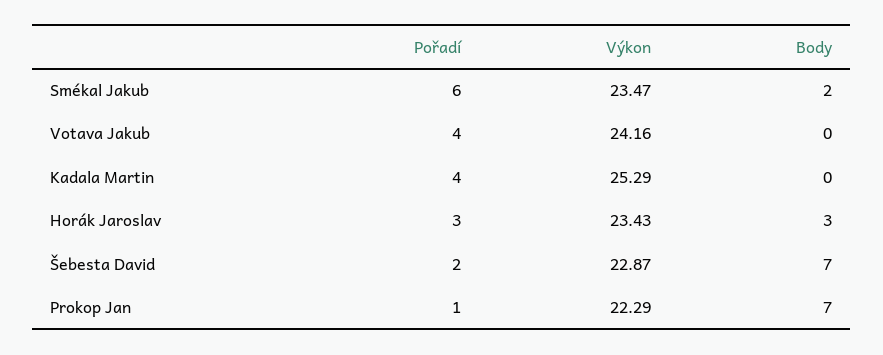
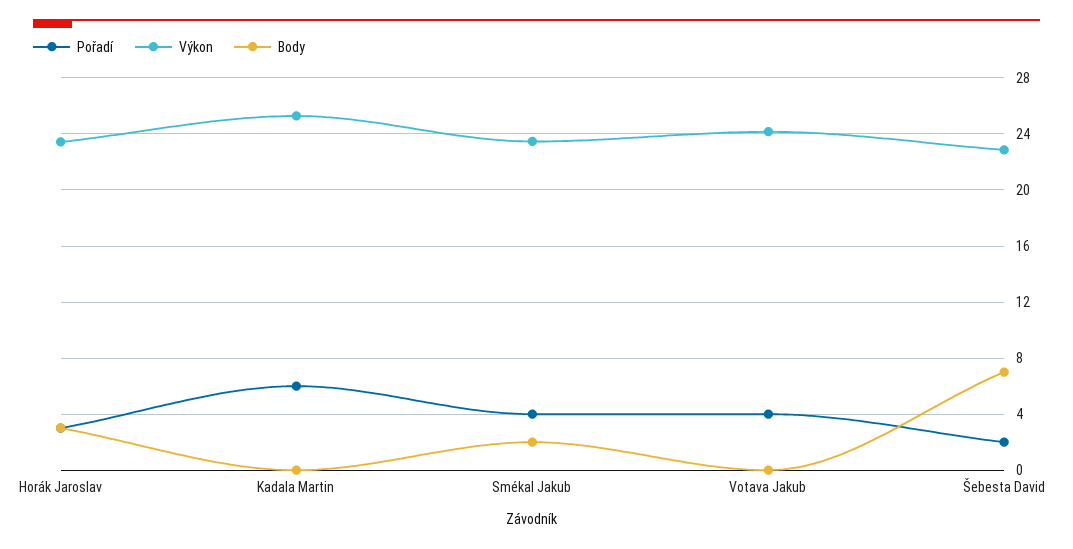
  {
    "Pořadí": {
-     "Smékal Jakub": 6,
+     "Smékal Jakub": 4,
      "Votava Jakub": 4,
-     "Kadala Martin": 4,
+     "Kadala Martin": 6,
      "Horák Jaroslav": 3,
-     "Šebesta David": 2,
+     "Šebesta David": 2
-     "Prokop Jan": 1
    },
    "Výkon": {
      "Smékal Jakub": 23.47,
      "Votava Jakub": 24.16,
      "Kadala Martin": 25.29,
      "Horák Jaroslav": 23.43,
-     "Šebesta David": 22.87,
+     "Šebesta David": 22.87
-     "Prokop Jan": 22.29
    },
    "Body": {
      "Smékal Jakub": 2,
      "Votava Jakub": 0,
      "Kadala Martin": 0,
      "Horák Jaroslav": 3,
-     "Šebesta David": 7,
+     "Šebesta David": 7
-     "Prokop Jan": 7
    }
  }

